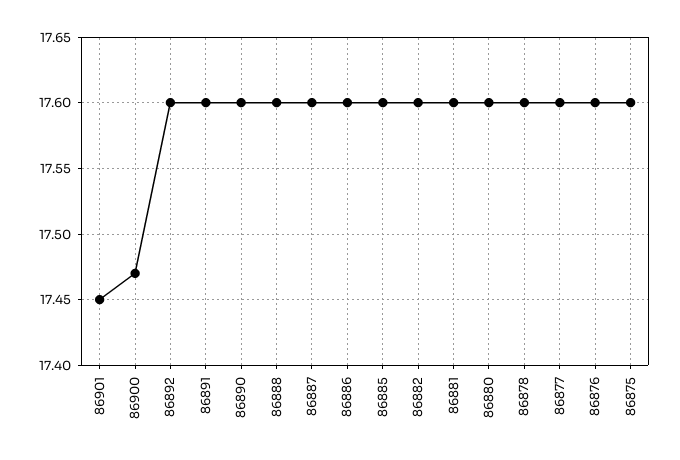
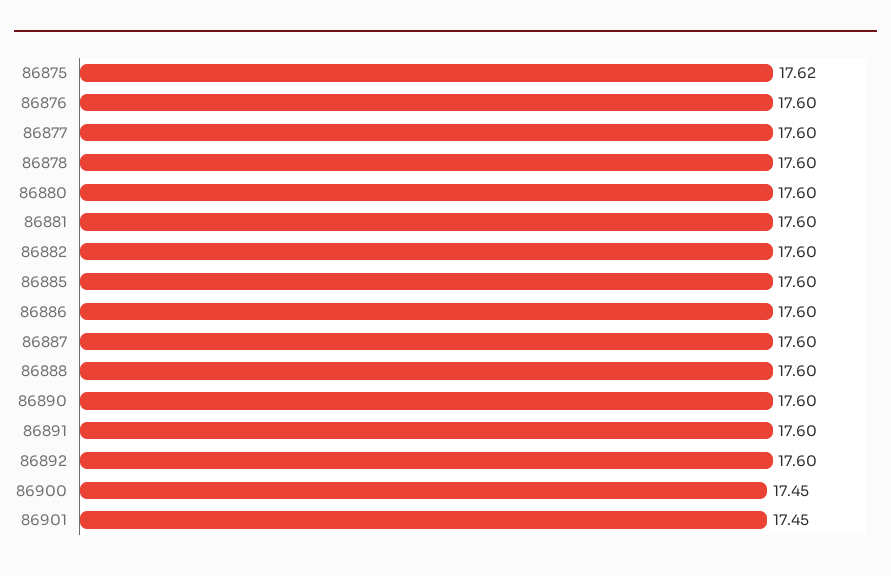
  {
    "86901": 17.45,
-   "86900": 17.47,
+   "86900": 17.45,
    "86892": 17.6,
    "86891": 17.6,
    "86890": 17.6,
    "86888": 17.6,
    "86887": 17.6,
    "86886": 17.6,
    "86885": 17.6,
    "86882": 17.6,
    "86881": 17.6,
    "86880": 17.6,
    "86878": 17.6,
    "86877": 17.6,
    "86876": 17.6,
-   "86875": 17.6
+   "86875": 17.62
  }

